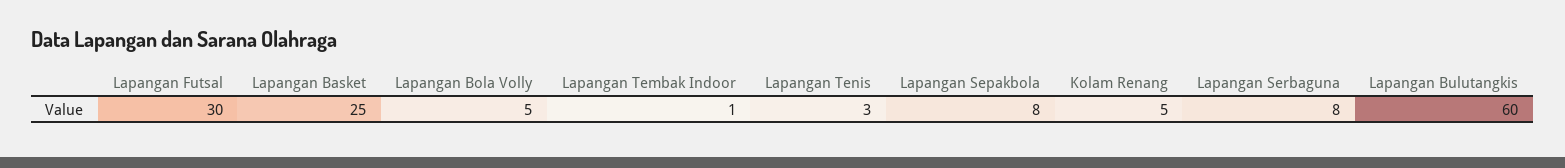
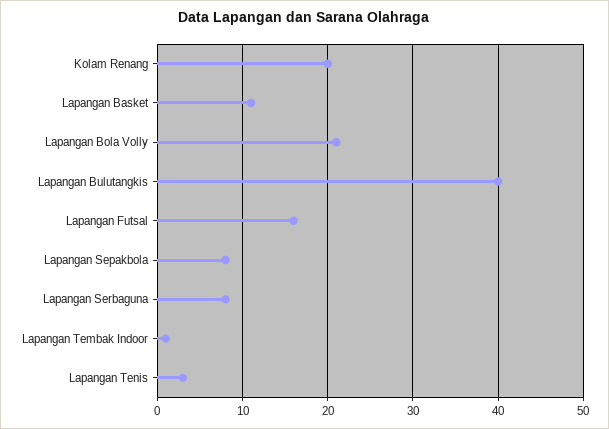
  {
-   "Lapangan Futsal": 30,
+   "Lapangan Futsal": 16,
-   "Lapangan Basket": 25,
+   "Lapangan Basket": 11,
-   "Lapangan Bola Volly": 5,
+   "Lapangan Bola Volly": 21,
    "Lapangan Tembak Indoor": 1,
    "Lapangan Tenis": 3,
    "Lapangan Sepakbola": 8,
-   "Kolam Renang": 5,
+   "Kolam Renang": 20,
    "Lapangan Serbaguna": 8,
-   "Lapangan Bulutangkis": 60
+   "Lapangan Bulutangkis": 40
  }

